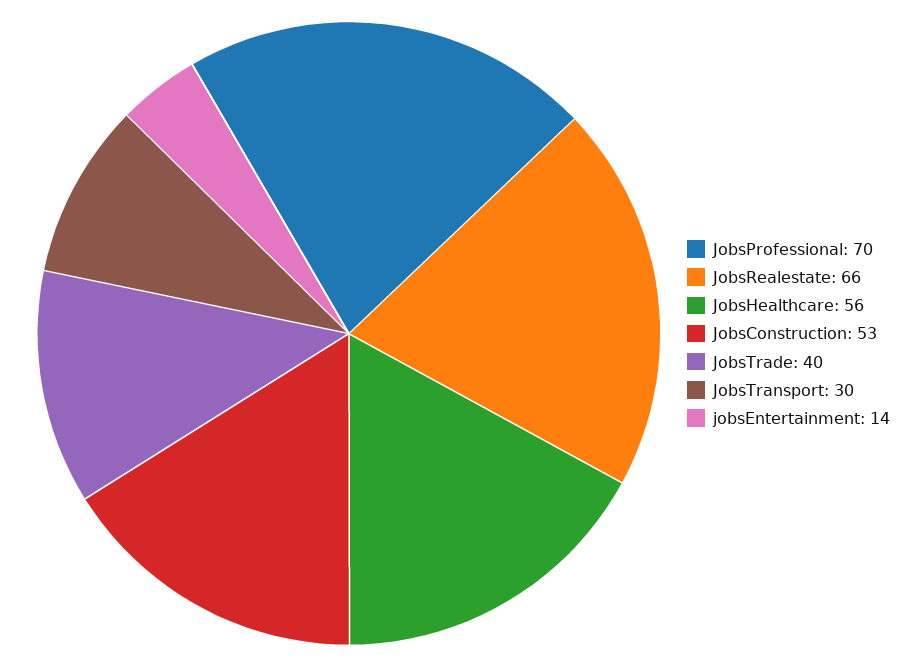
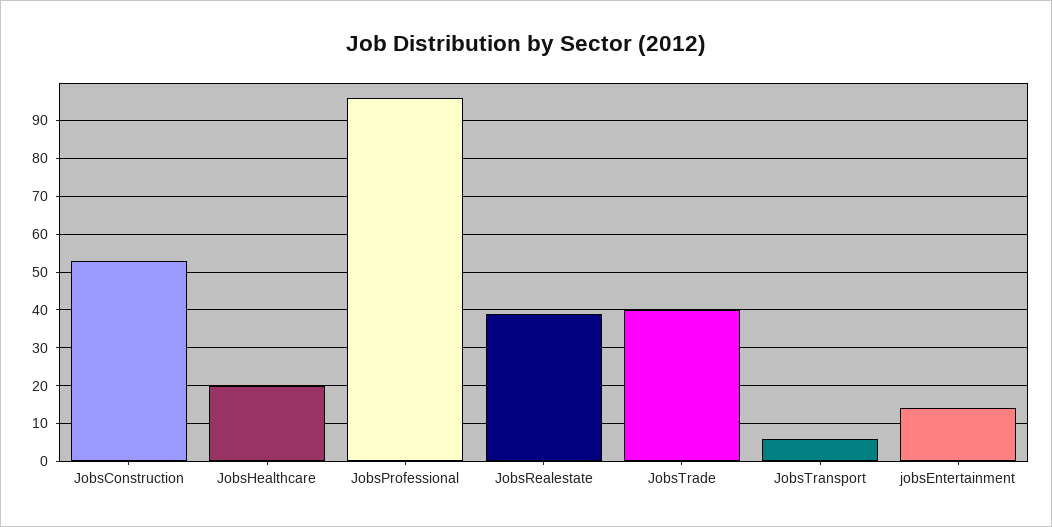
  {
-   "JobsProfessional": 70,
+   "JobsProfessional": 95,
-   "JobsRealestate": 66,
+   "JobsRealestate": 40,
-   "JobsHealthcare": 56,
+   "JobsHealthcare": 20,
    "JobsConstruction": 53,
    "JobsTrade": 40,
-   "JobsTransport": 30,
+   "JobsTransport": 5,
    "jobsEntertainment": 14
  }

